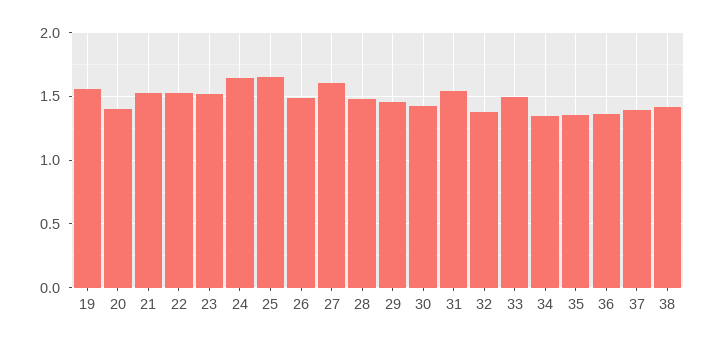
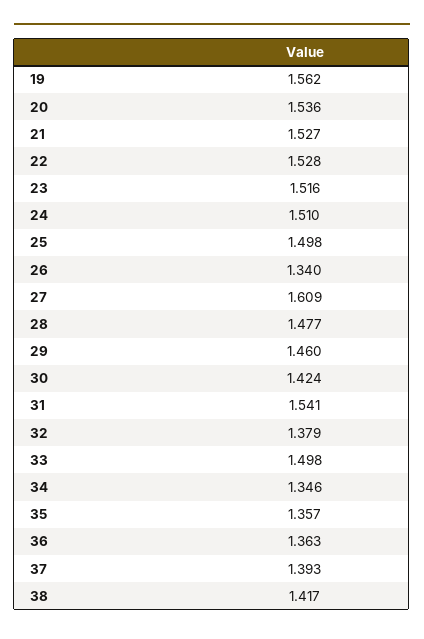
  {
    "19": 1.562,
-   "20": 1.4,
+   "20": 1.536,
    "21": 1.527,
    "22": 1.528,
    "23": 1.516,
-   "24": 1.65,
+   "24": 1.51,
-   "25": 1.65,
+   "25": 1.498,
-   "26": 1.5,
+   "26": 1.34,
    "27": 1.609,
    "28": 1.477,
    "29": 1.46,
    "30": 1.424,
    "31": 1.541,
    "32": 1.379,
    "33": 1.498,
    "34": 1.346,
    "35": 1.357,
    "36": 1.363,
    "37": 1.393,
    "38": 1.417
  }

